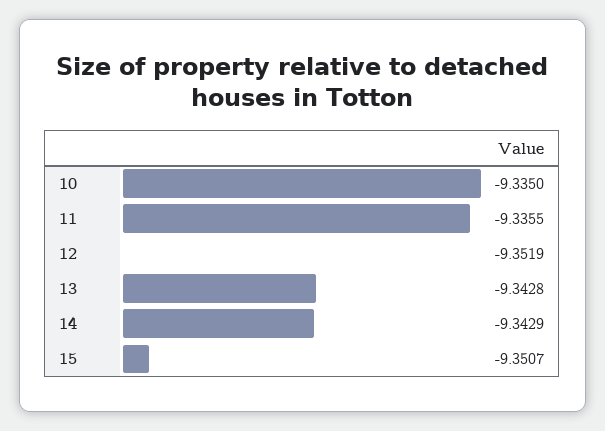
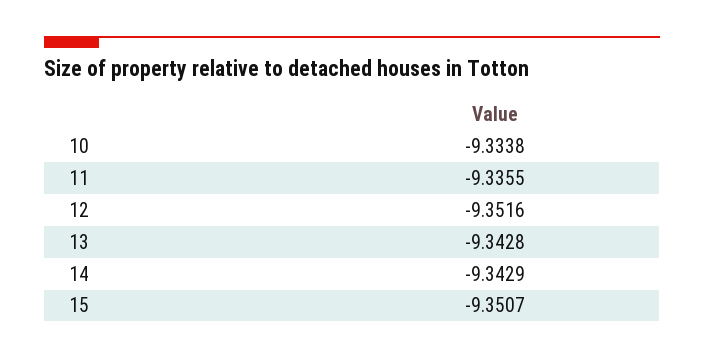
  {
-   "10": -9.335,
+   "10": -9.3338,
    "11": -9.3355,
-   "12": -9.3519,
+   "12": -9.3516,
    "13": -9.3428,
    "14": -9.3429,
    "15": -9.3507
  }

